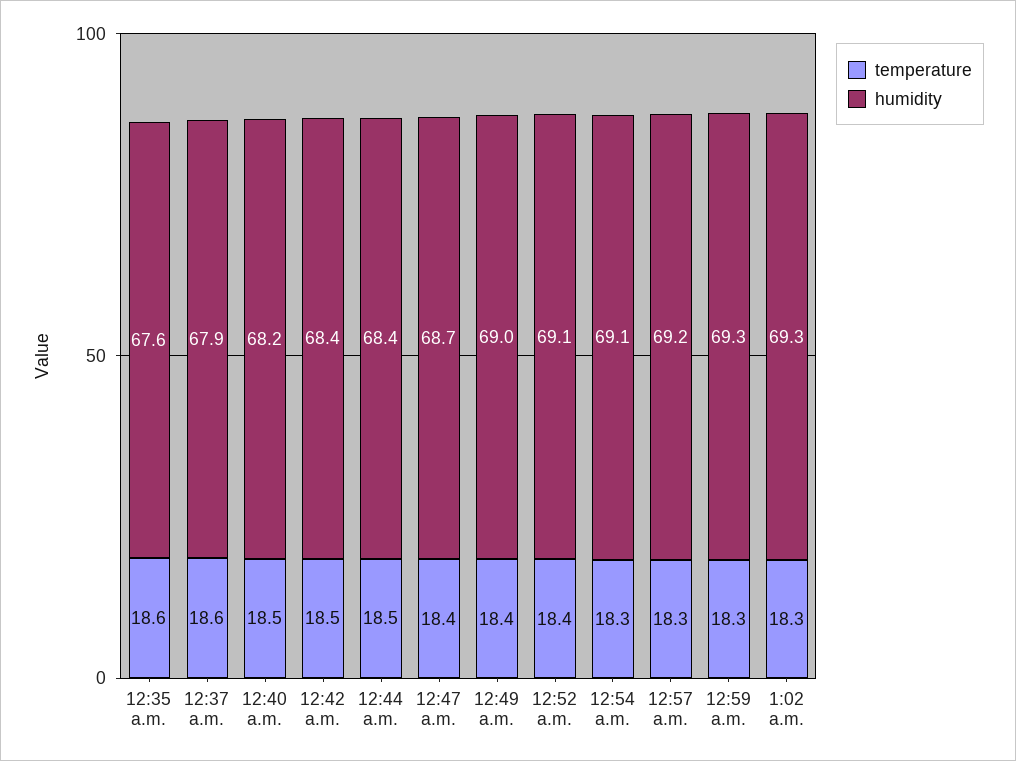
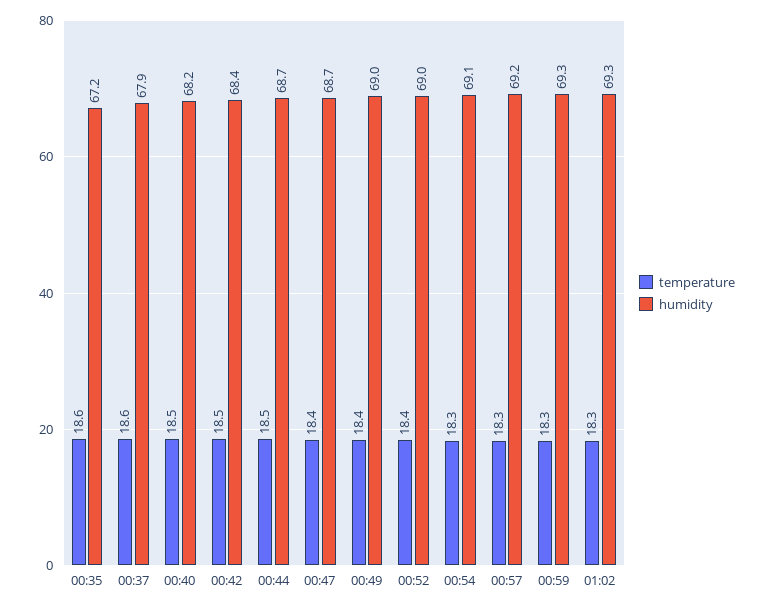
  {
    "temperature": {
      "12:35 a.m.": 18.6,
      "12:37 a.m.": 18.6,
      "12:40 a.m.": 18.5,
      "12:42 a.m.": 18.5,
      "12:44 a.m.": 18.5,
      "12:47 a.m.": 18.4,
      "12:49 a.m.": 18.4,
      "12:52 a.m.": 18.4,
      "12:54 a.m.": 18.3,
      "12:57 a.m.": 18.3,
      "12:59 a.m.": 18.3,
      "1:02 a.m.": 18.3
    },
    "humidity": {
-     "12:35 a.m.": 67.6,
+     "12:35 a.m.": 67.2,
      "12:37 a.m.": 67.9,
      "12:40 a.m.": 68.2,
      "12:42 a.m.": 68.4,
-     "12:44 a.m.": 68.4,
+     "12:44 a.m.": 68.7,
      "12:47 a.m.": 68.7,
      "12:49 a.m.": 69,
-     "12:52 a.m.": 69.1,
+     "12:52 a.m.": 69,
      "12:54 a.m.": 69.1,
      "12:57 a.m.": 69.2,
      "12:59 a.m.": 69.3,
      "1:02 a.m.": 69.3
    }
  }

